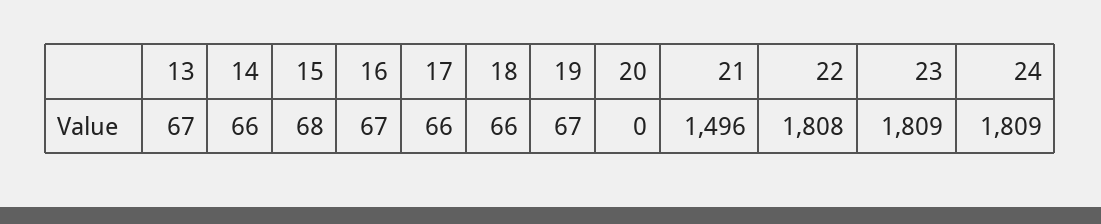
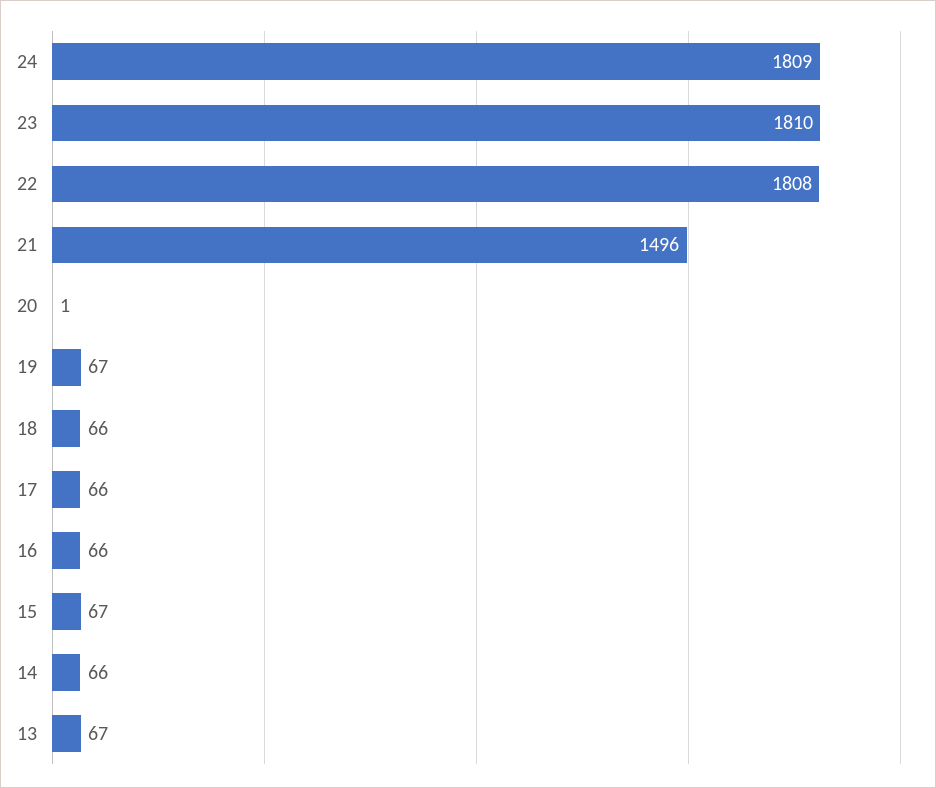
  {
    "13": 67,
    "14": 66,
-   "15": 68,
+   "15": 67,
-   "16": 67,
+   "16": 66,
    "17": 66,
    "18": 66,
    "19": 67,
-   "20": 0,
+   "20": 1,
    "21": 1496,
    "22": 1808,
-   "23": 1809,
+   "23": 1810,
    "24": 1809
  }

